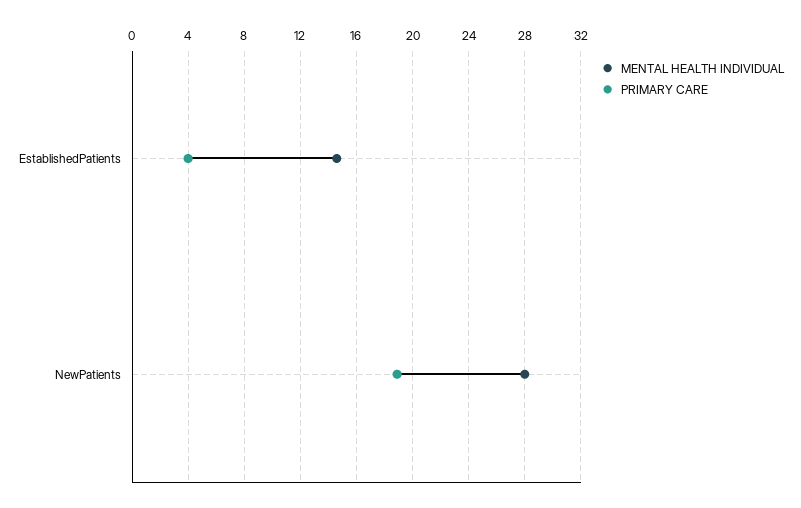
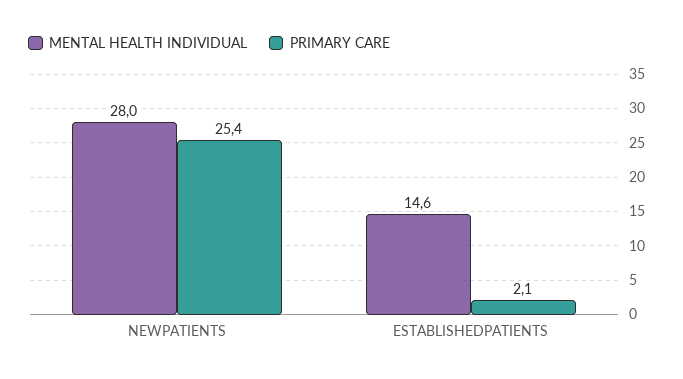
  {
    "MENTAL HEALTH INDIVIDUAL": {
      "EstablishedPatients": 14.6,
      "NewPatients": 28
    },
    "PRIMARY CARE": {
-     "EstablishedPatients": 4,
+     "EstablishedPatients": 2.1,
-     "NewPatients": 19
+     "NewPatients": 25.4
    }
  }

